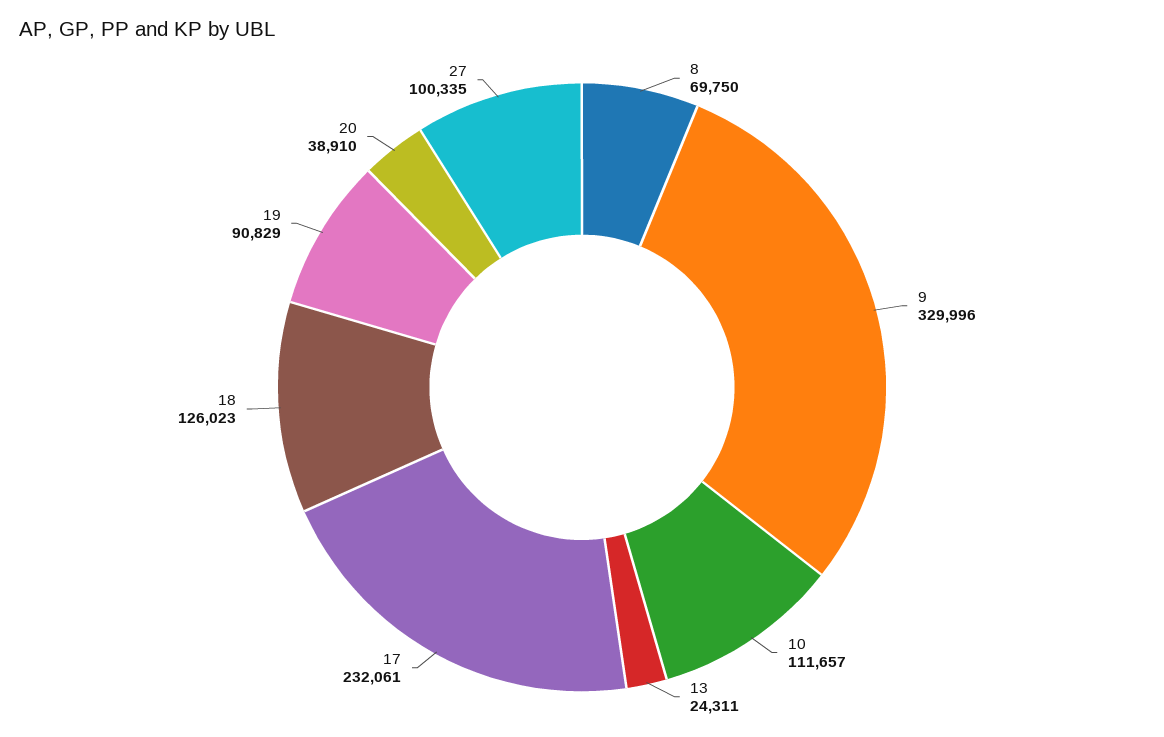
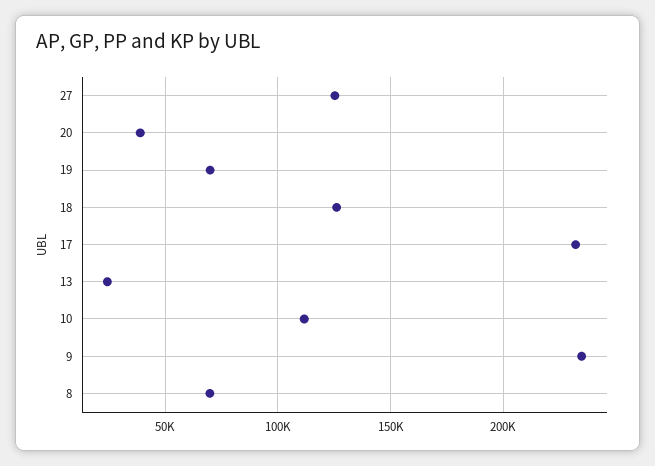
  {
    "8": 69750,
-   "9": 329996,
+   "9": 235000,
    "10": 111657,
    "13": 24311,
    "17": 232061,
    "18": 126023,
-   "19": 90829,
+   "19": 70000,
    "20": 38910,
-   "27": 100335
+   "27": 125000
  }

